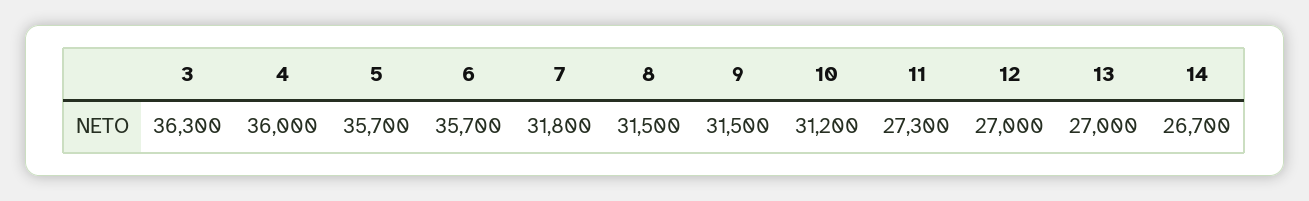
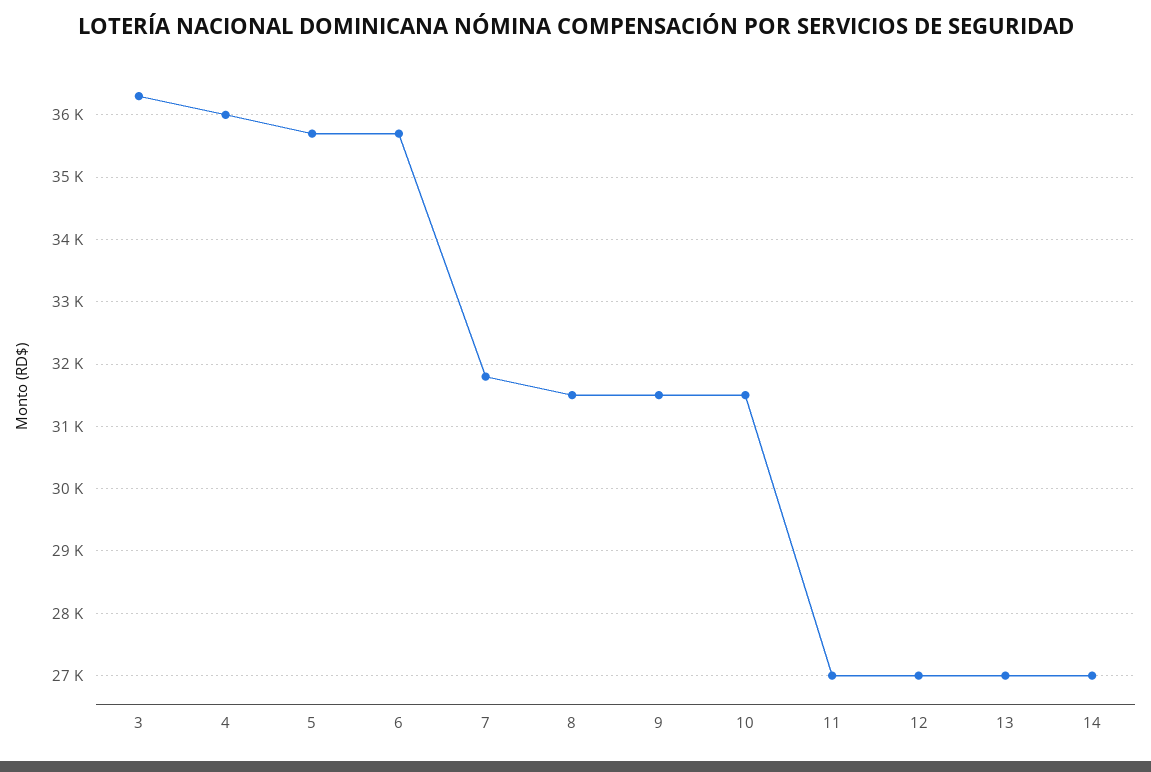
  {
    "3": 36300,
    "4": 36000,
    "5": 35700,
    "6": 35700,
    "7": 31800,
    "8": 31500,
    "9": 31500,
-   "10": 31200,
+   "10": 31500,
-   "11": 27300,
+   "11": 27000,
    "12": 27000,
    "13": 27000,
-   "14": 26700
+   "14": 27000
  }

